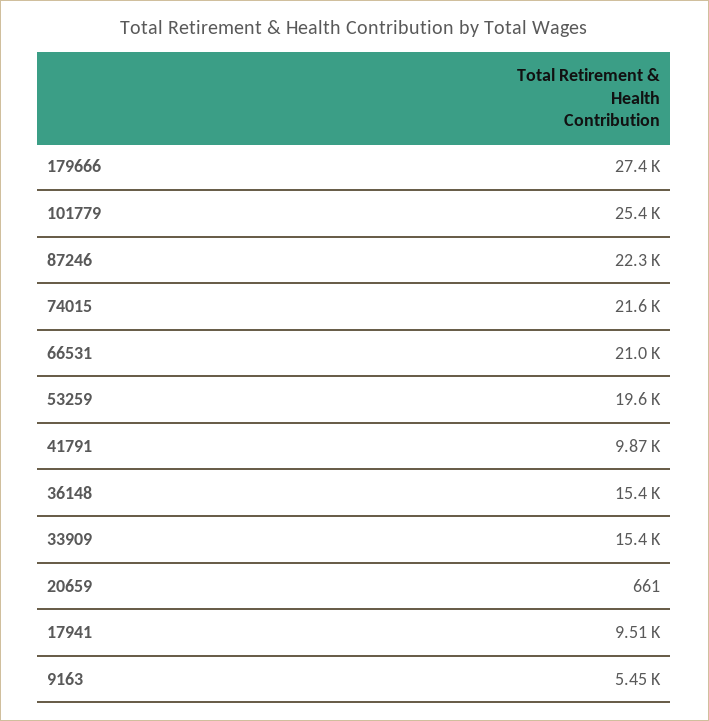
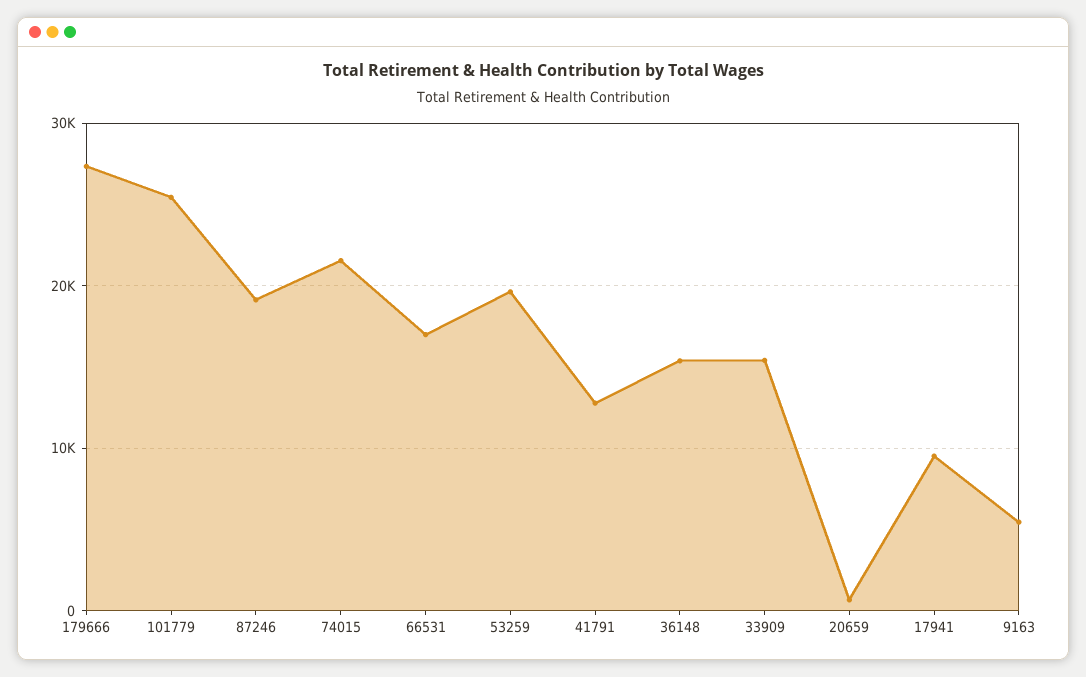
  {
    "179666": 27400,
    "101779": 25400,
-   "87246": 22300,
+   "87246": 19000,
    "74015": 21600,
-   "66531": 21000,
+   "66531": 17000,
    "53259": 19600,
-   "41791": 9870,
+   "41791": 13000,
    "36148": 15400,
    "33909": 15400,
    "20659": 661,
    "17941": 9510,
    "9163": 5450
  }

